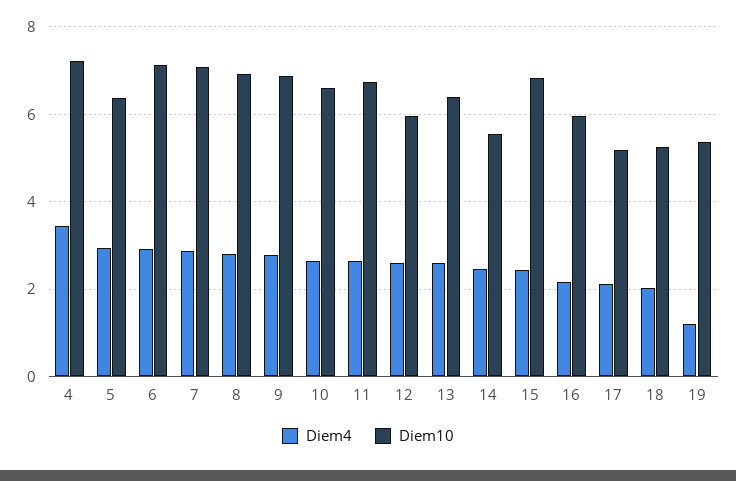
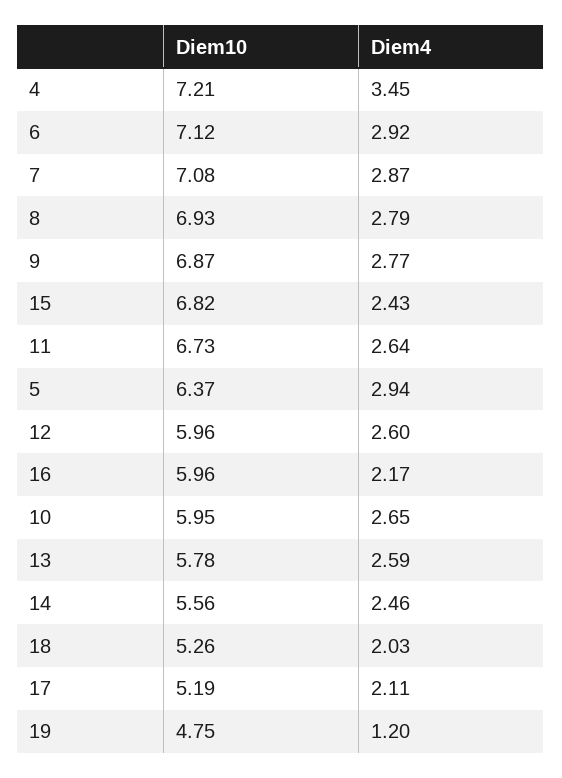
  {
    "Diem4": {
      "4": 3.45,
      "5": 2.94,
      "6": 2.92,
      "7": 2.87,
      "8": 2.79,
      "9": 2.77,
      "10": 2.65,
      "11": 2.64,
      "12": 2.6,
      "13": 2.59,
      "14": 2.46,
      "15": 2.43,
      "16": 2.17,
      "17": 2.11,
      "18": 2.03,
      "19": 1.2
    },
    "Diem10": {
      "4": 7.21,
      "5": 6.37,
      "6": 7.12,
      "7": 7.08,
      "8": 6.93,
      "9": 6.87,
-     "10": 6.6,
+     "10": 5.95,
      "11": 6.73,
      "12": 5.96,
-     "13": 6.4,
+     "13": 5.78,
      "14": 5.56,
      "15": 6.82,
      "16": 5.96,
      "17": 5.19,
      "18": 5.26,
-     "19": 5.4
+     "19": 4.75
    }
  }

